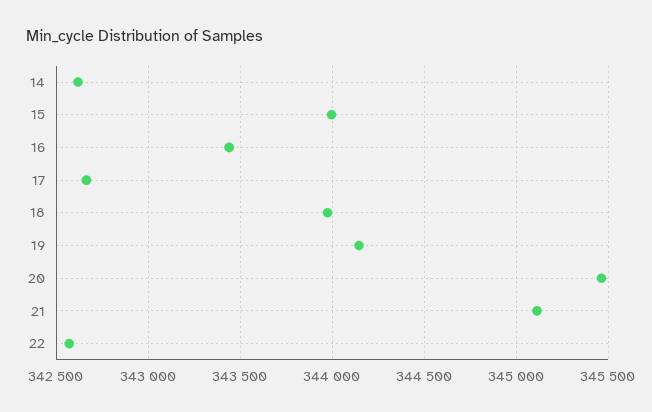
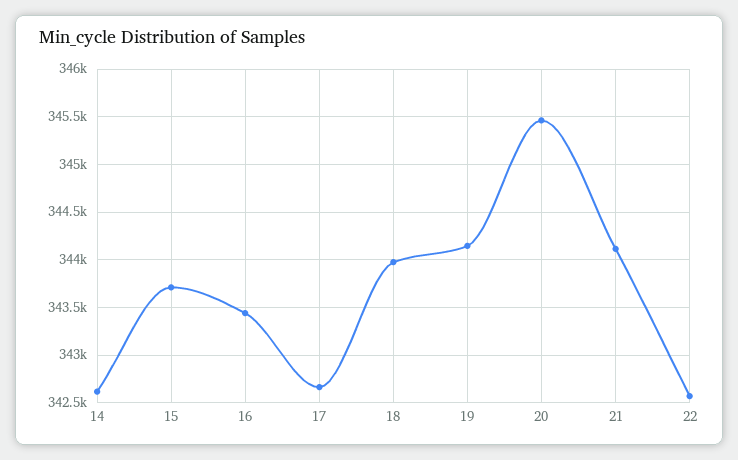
  {
    "14": 342600,
-   "15": 344000,
+   "15": 343700,
    "16": 343450,
    "17": 342650,
    "18": 343950,
    "19": 344150,
    "20": 345450,
-   "21": 345100,
+   "21": 344100,
    "22": 342550
  }

